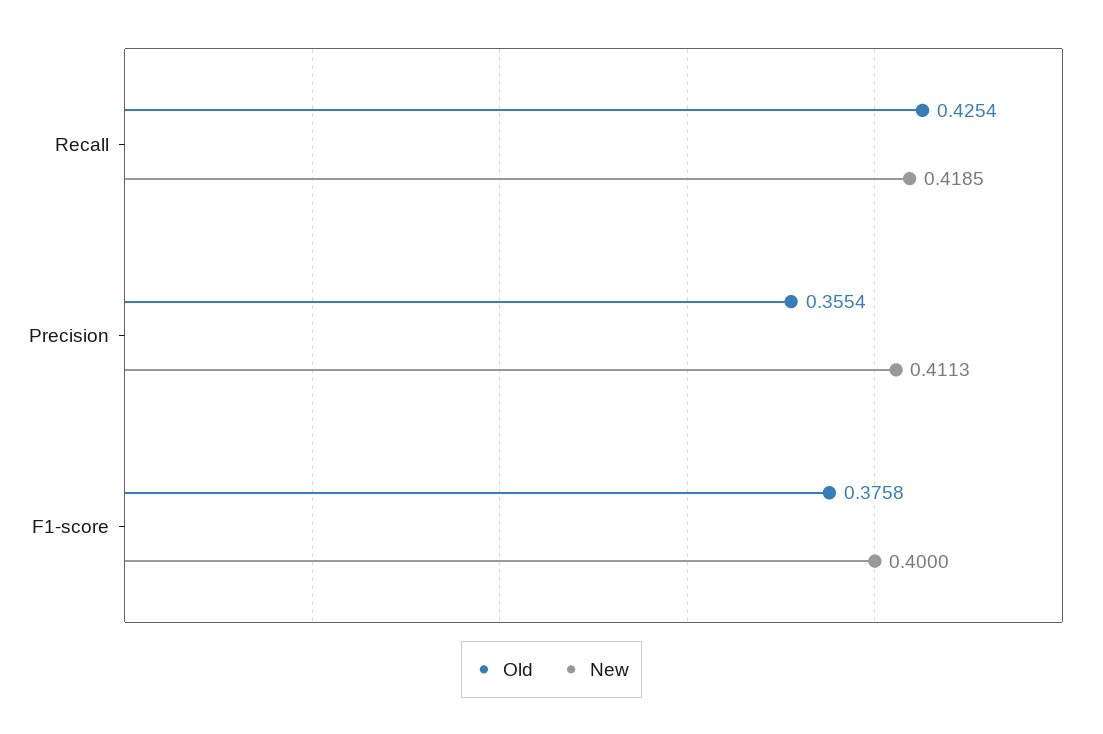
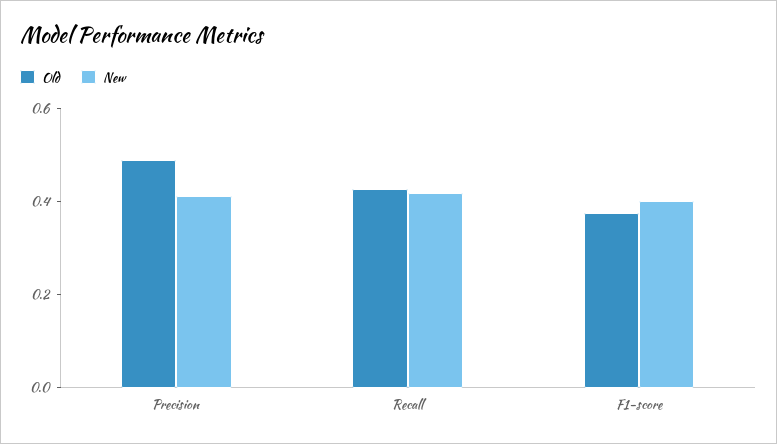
  {
    "Old": {
      "Recall": 0.4254,
-     "Precision": 0.3554,
+     "Precision": 0.5,
      "F1-score": 0.3758
    },
    "New": {
      "Recall": 0.4185,
      "Precision": 0.4113,
      "F1-score": 0.4
    }
  }

